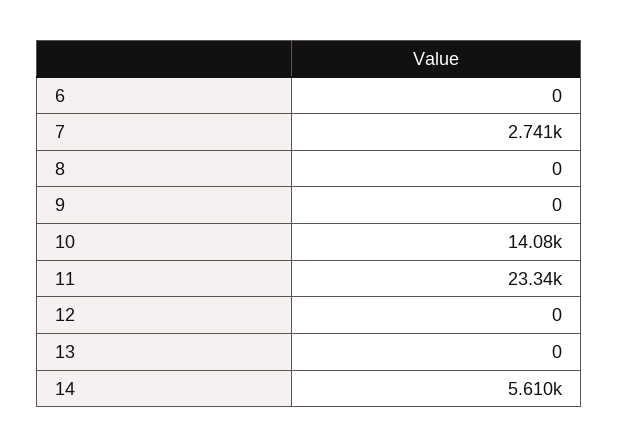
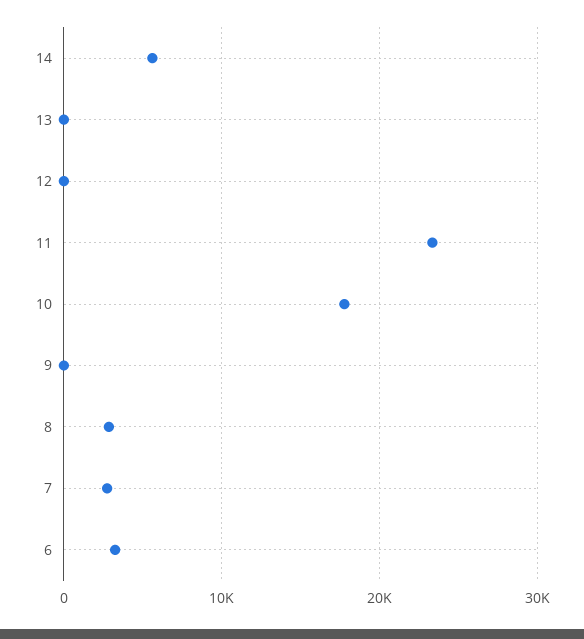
  {
-   "6": 0,
+   "6": 3000,
    "7": 2741,
-   "8": 0,
+   "8": 3000,
    "9": 0,
-   "10": 14080,
+   "10": 18000,
    "11": 23340,
    "12": 0,
    "13": 0,
    "14": 5610
  }

